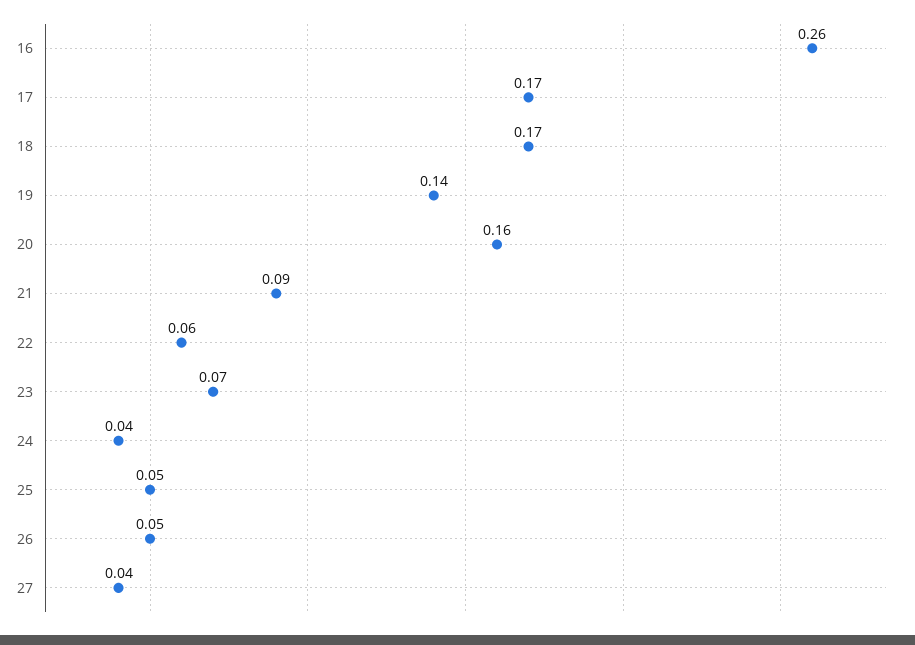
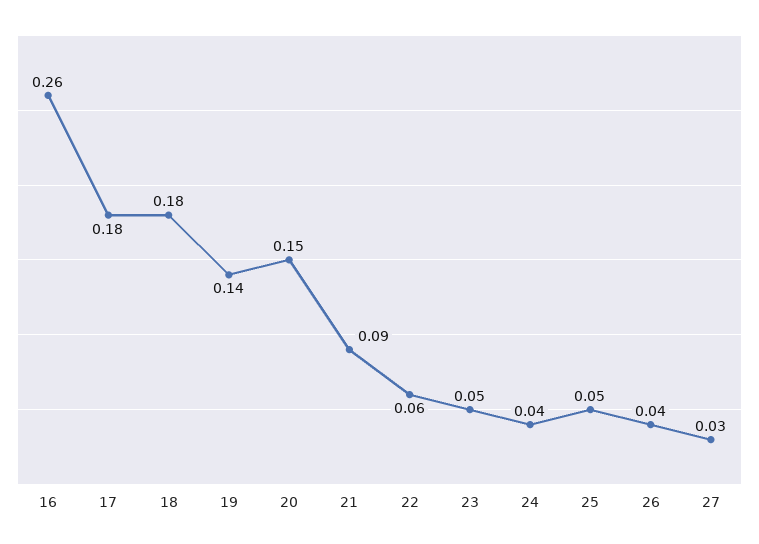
  {
    "16": 0.26,
-   "17": 0.17,
+   "17": 0.18,
-   "18": 0.17,
+   "18": 0.18,
    "19": 0.14,
-   "20": 0.16,
+   "20": 0.15,
    "21": 0.09,
    "22": 0.06,
-   "23": 0.07,
+   "23": 0.05,
    "24": 0.04,
    "25": 0.05,
-   "26": 0.05,
+   "26": 0.04,
-   "27": 0.04
+   "27": 0.03
  }

